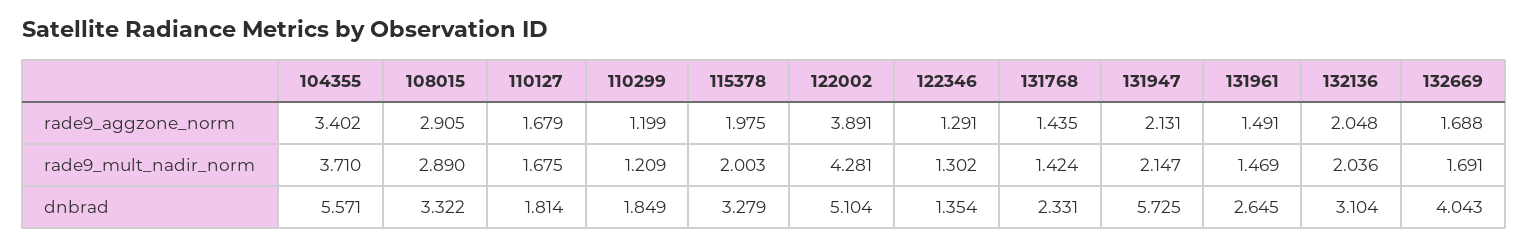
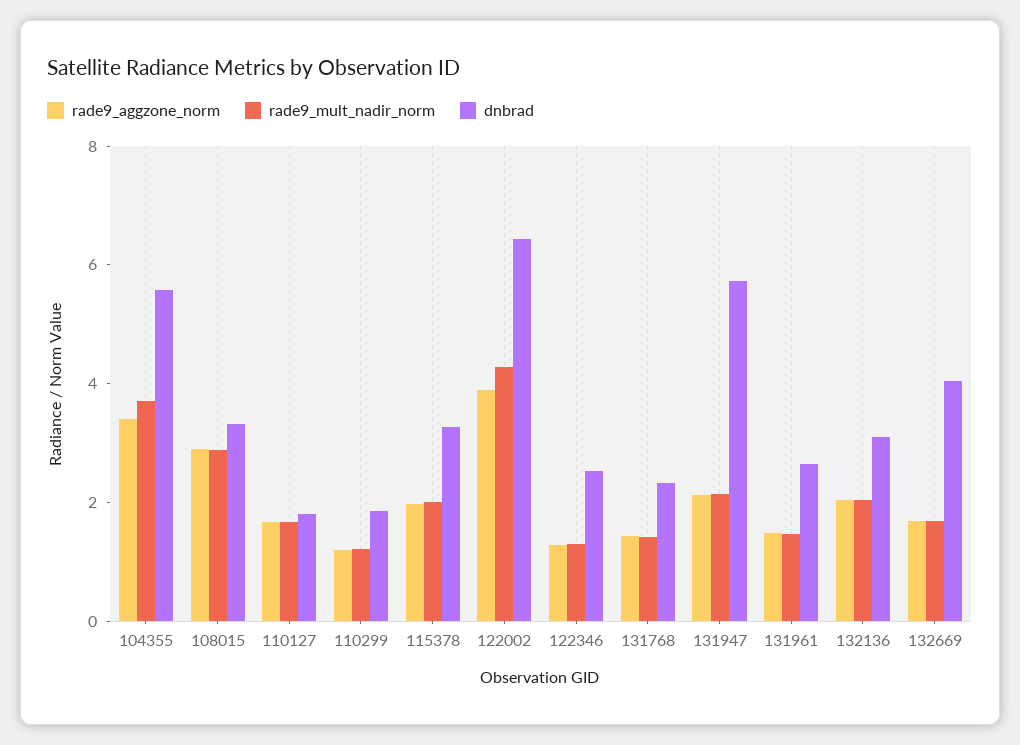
  {
    "rade9_aggzone_norm": {
      "104355": 3.402,
      "108015": 2.905,
      "110127": 1.679,
      "110299": 1.199,
      "115378": 1.975,
      "122002": 3.891,
      "122346": 1.291,
      "131768": 1.435,
      "131947": 2.131,
      "131961": 1.491,
      "132136": 2.048,
      "132669": 1.688
    },
    "rade9_mult_nadir_norm": {
      "104355": 3.71,
      "108015": 2.89,
      "110127": 1.675,
      "110299": 1.209,
      "115378": 2.003,
      "122002": 4.281,
      "122346": 1.302,
      "131768": 1.424,
      "131947": 2.147,
      "131961": 1.469,
      "132136": 2.036,
      "132669": 1.691
    },
    "dnbrad": {
      "104355": 5.571,
      "108015": 3.322,
      "110127": 1.814,
      "110299": 1.849,
      "115378": 3.279,
-     "122002": 5.104,
+     "122002": 6.5,
-     "122346": 1.354,
+     "122346": 2.5,
      "131768": 2.331,
      "131947": 5.725,
      "131961": 2.645,
      "132136": 3.104,
      "132669": 4.043
    }
  }

